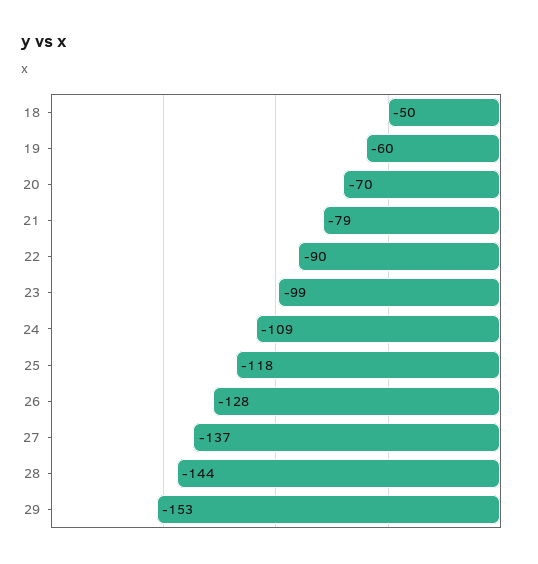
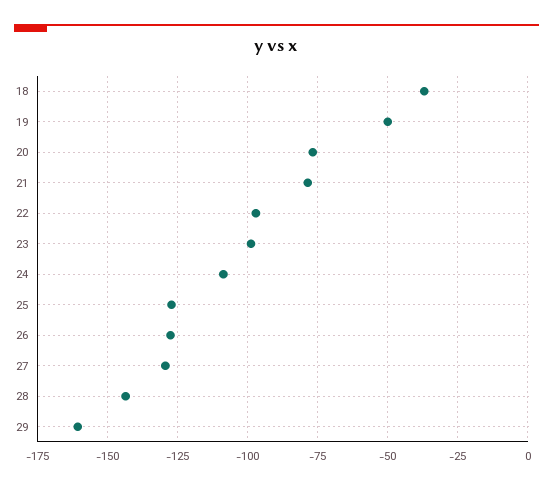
  {
-   "18": -50,
+   "18": -37.5,
-   "19": -60,
+   "19": -50,
-   "20": -70,
+   "20": -77.5,
    "21": -79,
-   "22": -90,
+   "22": -97.5,
    "23": -99,
    "24": -109,
-   "25": -118,
+   "25": -127.5,
    "26": -128,
-   "27": -137,
+   "27": -130,
    "28": -144,
-   "29": -153
+   "29": -160
  }

